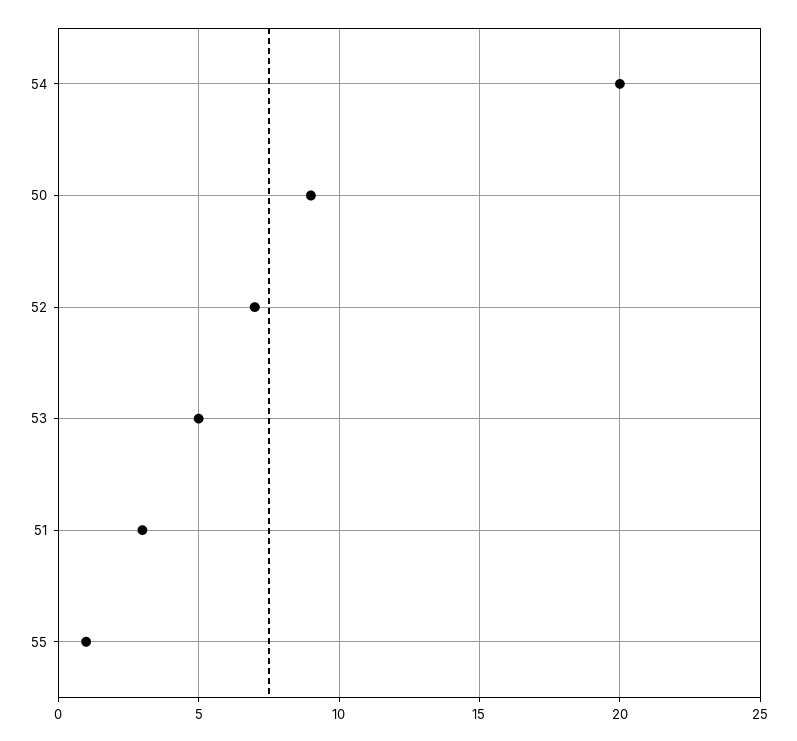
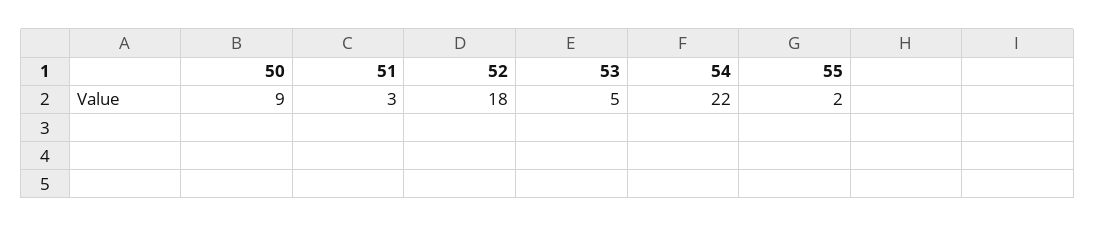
  {
-   "54": 20,
+   "54": 22,
    "50": 9,
-   "52": 7,
+   "52": 18,
    "53": 5,
    "51": 3,
-   "55": 1
+   "55": 2
  }

